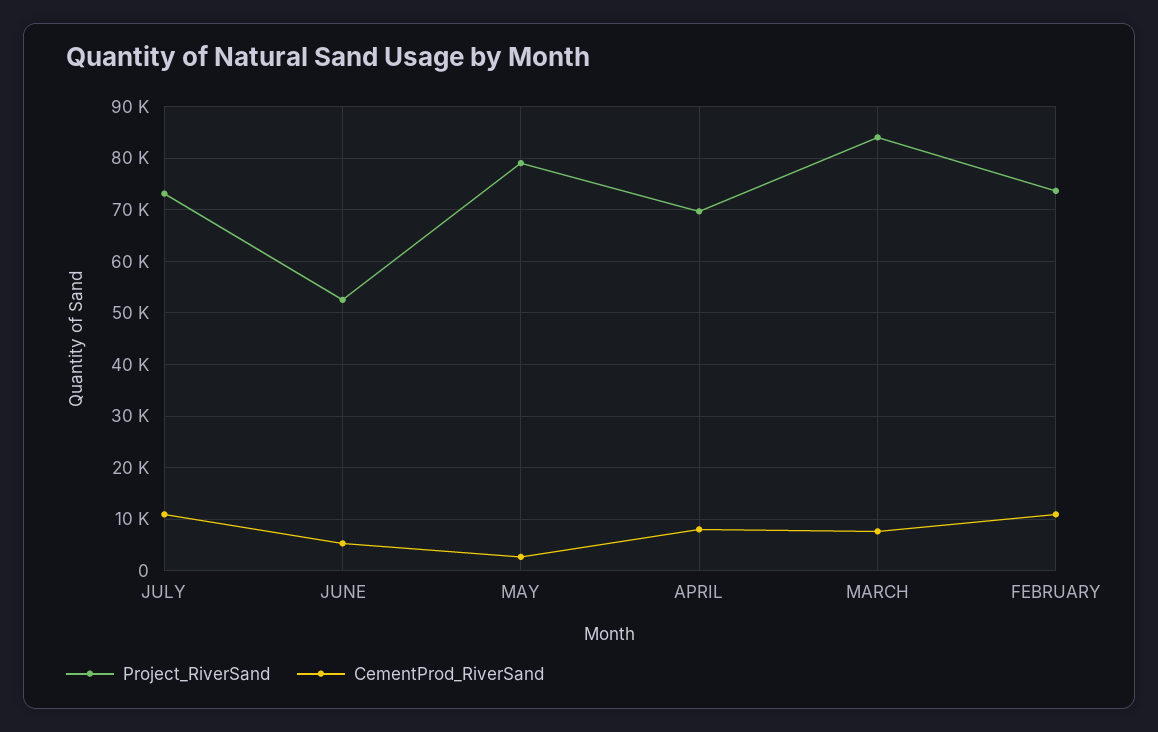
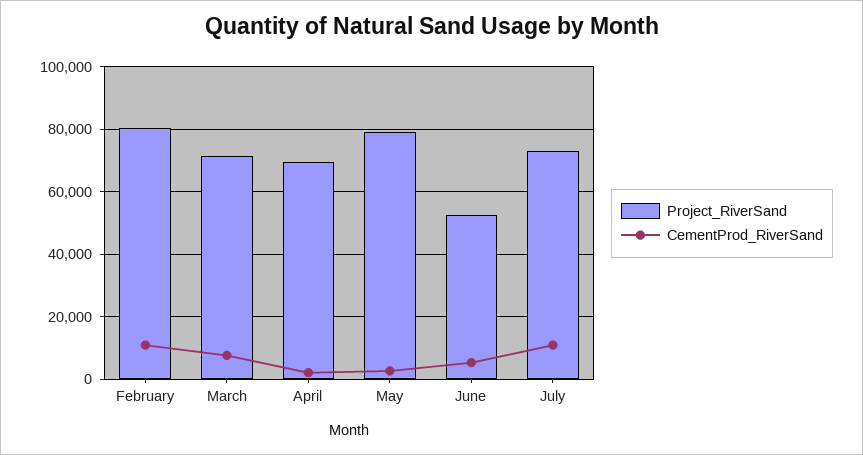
  {
    "Project_RiverSand": {
      "JULY": 74000,
      "JUNE": 52000,
      "MAY": 80000,
      "APRIL": 70000,
-     "MARCH": 84000,
+     "MARCH": 72000,
-     "FEBRUARY": 74000
+     "FEBRUARY": 80000
    },
    "CementProd_RiverSand": {
      "JULY": 10000,
      "JUNE": 6000,
      "MAY": 2000,
-     "APRIL": 8000,
+     "APRIL": 2000,
      "MARCH": 8000,
      "FEBRUARY": 10000
    }
  }

